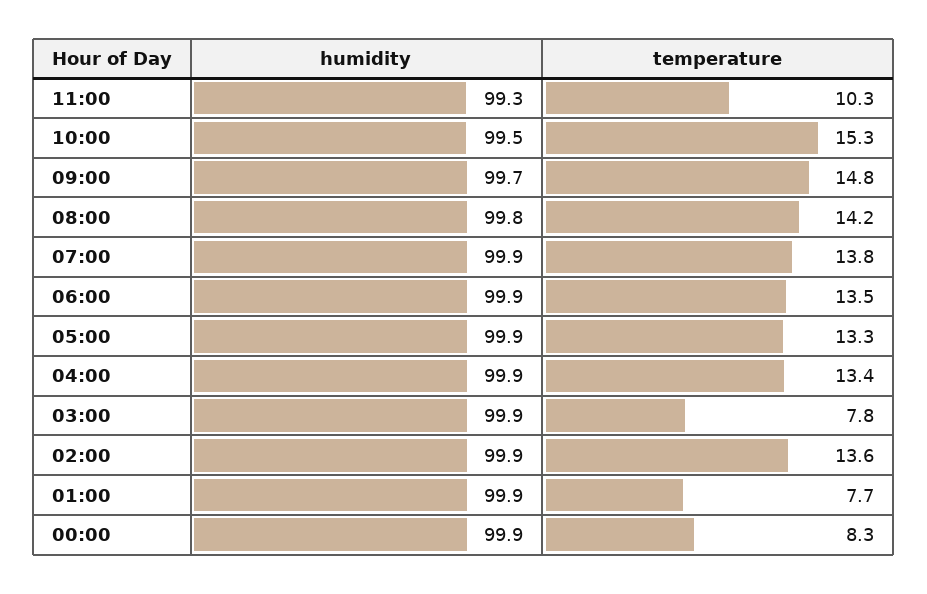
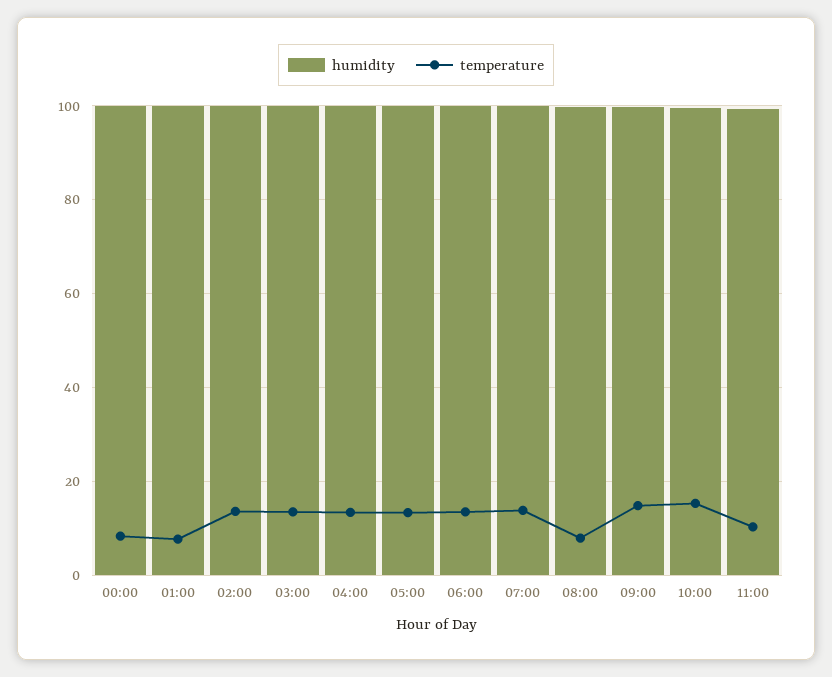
  {
    "humidity": {
      "11:00": 99.3,
      "10:00": 99.5,
      "09:00": 99.7,
      "08:00": 99.8,
      "07:00": 99.9,
      "06:00": 99.9,
      "05:00": 99.9,
      "04:00": 99.9,
      "03:00": 99.9,
      "02:00": 99.9,
      "01:00": 99.9,
      "00:00": 99.9
    },
    "temperature": {
      "11:00": 10.3,
      "10:00": 15.3,
      "09:00": 14.8,
-     "08:00": 14.2,
+     "08:00": 8,
      "07:00": 13.8,
      "06:00": 13.5,
      "05:00": 13.3,
      "04:00": 13.4,
-     "03:00": 7.8,
+     "03:00": 14,
      "02:00": 13.6,
      "01:00": 7.7,
      "00:00": 8.3
    }
  }

